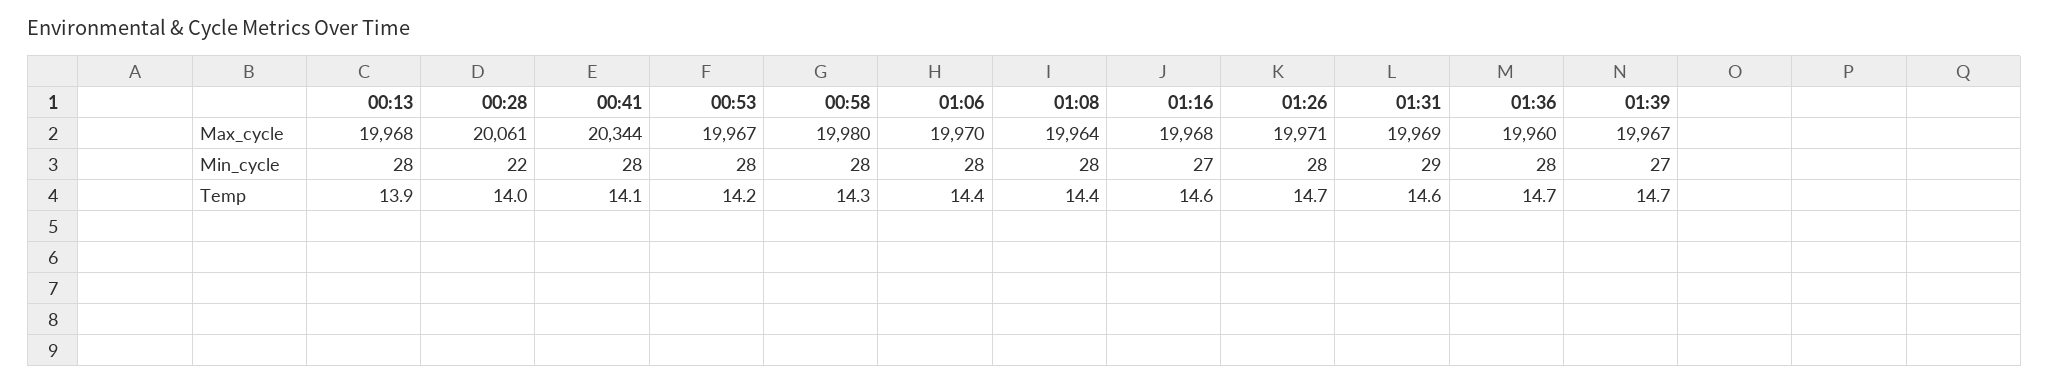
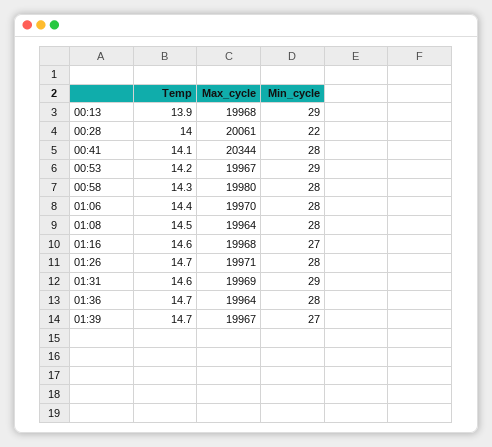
  {
    "00:13": {
      "Max_cycle": 19968,
-     "Min_cycle": 28,
+     "Min_cycle": 29,
      "Temp": 13.9
    },
    "00:28": {
      "Max_cycle": 20061,
      "Min_cycle": 22,
      "Temp": 14
    },
    "00:41": {
      "Max_cycle": 20344,
      "Min_cycle": 28,
      "Temp": 14.1
    },
    "00:53": {
      "Max_cycle": 19967,
-     "Min_cycle": 28,
+     "Min_cycle": 29,
      "Temp": 14.2
    },
    "00:58": {
      "Max_cycle": 19980,
      "Min_cycle": 28,
      "Temp": 14.3
    },
    "01:06": {
      "Max_cycle": 19970,
      "Min_cycle": 28,
      "Temp": 14.4
    },
    "01:08": {
      "Max_cycle": 19964,
      "Min_cycle": 28,
-     "Temp": 14.4
+     "Temp": 14.5
    },
    "01:16": {
      "Max_cycle": 19968,
      "Min_cycle": 27,
      "Temp": 14.6
    },
    "01:26": {
      "Max_cycle": 19971,
      "Min_cycle": 28,
      "Temp": 14.7
    },
    "01:31": {
      "Max_cycle": 19969,
      "Min_cycle": 29,
      "Temp": 14.6
    },
    "01:36": {
-     "Max_cycle": 19960,
+     "Max_cycle": 19964,
      "Min_cycle": 28,
      "Temp": 14.7
    },
    "01:39": {
      "Max_cycle": 19967,
      "Min_cycle": 27,
      "Temp": 14.7
    }
  }

